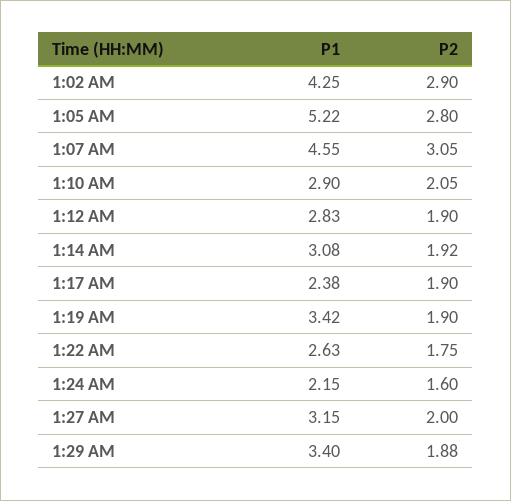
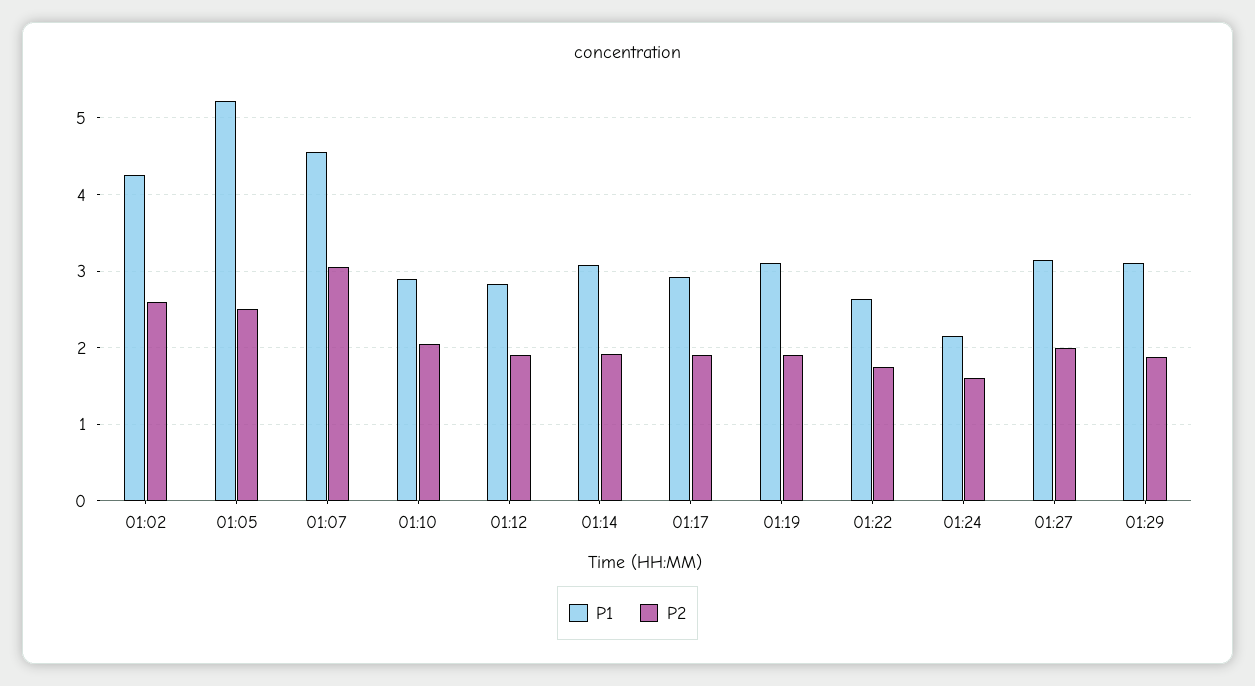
  {
    "P1": {
      "1:02 AM": 4.25,
      "1:05 AM": 5.22,
      "1:07 AM": 4.55,
      "1:10 AM": 2.9,
      "1:12 AM": 2.83,
      "1:14 AM": 3.08,
-     "1:17 AM": 2.38,
+     "1:17 AM": 2.9,
-     "1:19 AM": 3.42,
+     "1:19 AM": 3.1,
      "1:22 AM": 2.63,
      "1:24 AM": 2.15,
      "1:27 AM": 3.15,
-     "1:29 AM": 3.4
+     "1:29 AM": 3.1
    },
    "P2": {
-     "1:02 AM": 2.9,
+     "1:02 AM": 2.6,
-     "1:05 AM": 2.8,
+     "1:05 AM": 2.5,
      "1:07 AM": 3.05,
      "1:10 AM": 2.05,
      "1:12 AM": 1.9,
      "1:14 AM": 1.92,
      "1:17 AM": 1.9,
      "1:19 AM": 1.9,
      "1:22 AM": 1.75,
      "1:24 AM": 1.6,
      "1:27 AM": 2,
      "1:29 AM": 1.88
    }
  }

